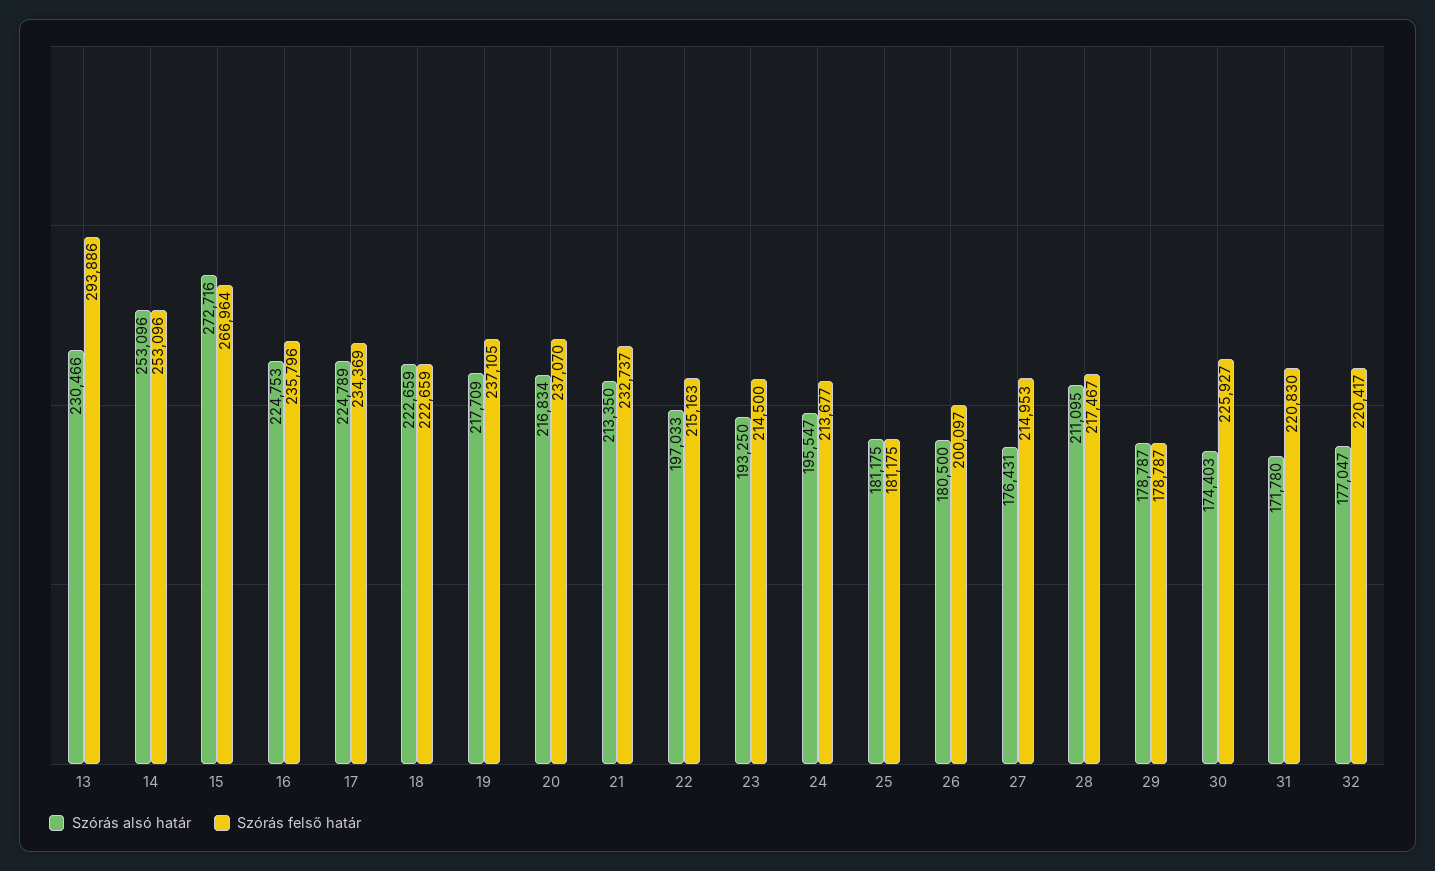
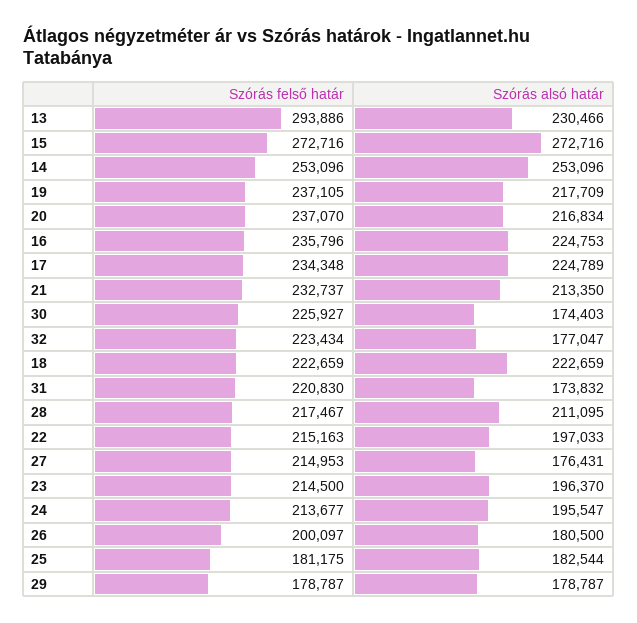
  {
    "Szórás alsó határ": {
      "13": 230466,
      "14": 253096,
      "15": 272716,
      "16": 224753,
      "17": 224789,
      "18": 222659,
      "19": 217709,
      "20": 216834,
      "21": 213350,
      "22": 197033,
-     "23": 193250,
+     "23": 196370,
      "24": 195547,
-     "25": 181175,
+     "25": 182544,
      "26": 180500,
      "27": 176431,
      "28": 211095,
      "29": 178787,
      "30": 174403,
-     "31": 171780,
+     "31": 173832,
      "32": 177047
    },
    "Szórás felső határ": {
      "13": 293886,
      "14": 253096,
-     "15": 266964,
+     "15": 272716,
      "16": 235796,
-     "17": 234369,
+     "17": 234348,
      "18": 222659,
      "19": 237105,
      "20": 237070,
      "21": 232737,
      "22": 215163,
      "23": 214500,
      "24": 213677,
      "25": 181175,
      "26": 200097,
      "27": 214953,
      "28": 217467,
      "29": 178787,
      "30": 225927,
      "31": 220830,
-     "32": 220417
+     "32": 223434
    }
  }

